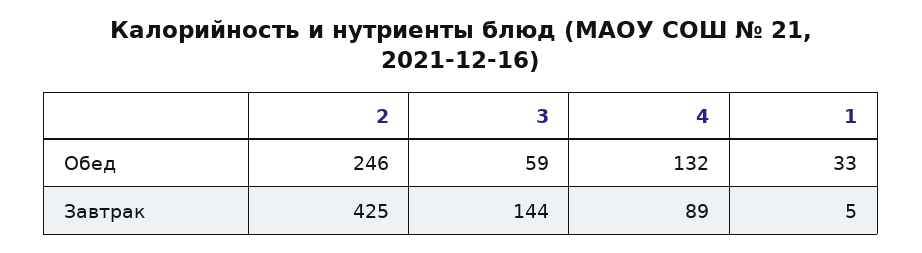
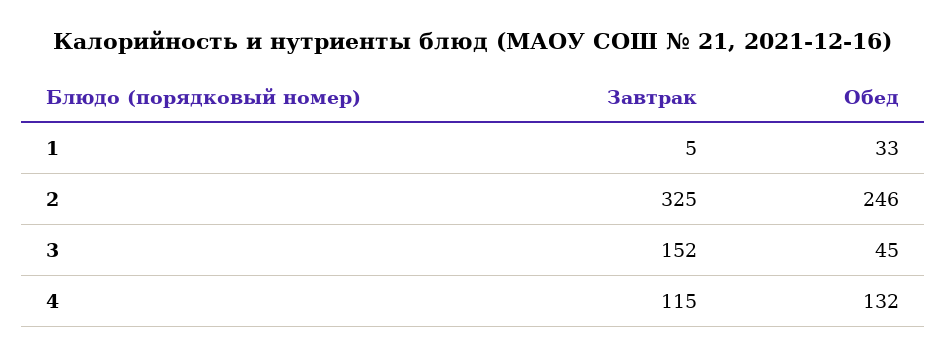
  {
    "2": {
      "Обед": 246,
-     "Завтрак": 425
+     "Завтрак": 325
    },
    "3": {
-     "Обед": 59,
+     "Обед": 45,
-     "Завтрак": 144
+     "Завтрак": 152
    },
    "4": {
      "Обед": 132,
-     "Завтрак": 89
+     "Завтрак": 115
    },
    "1": {
      "Обед": 33,
      "Завтрак": 5
    }
  }

